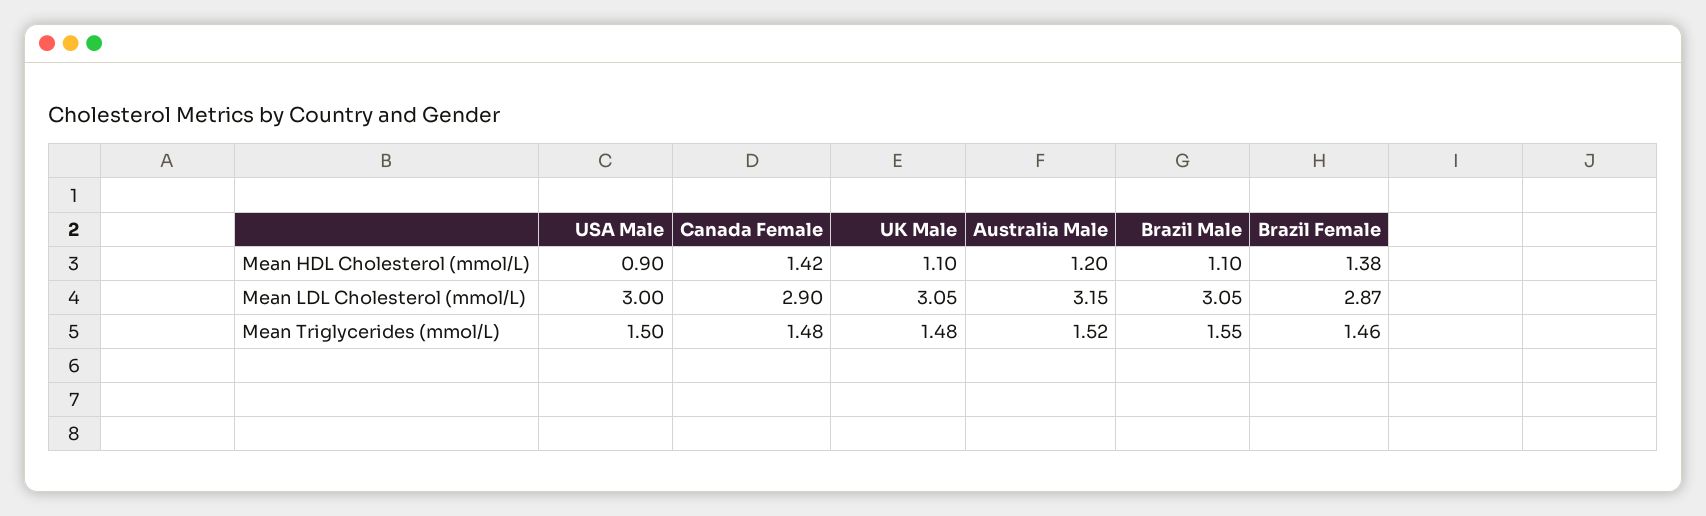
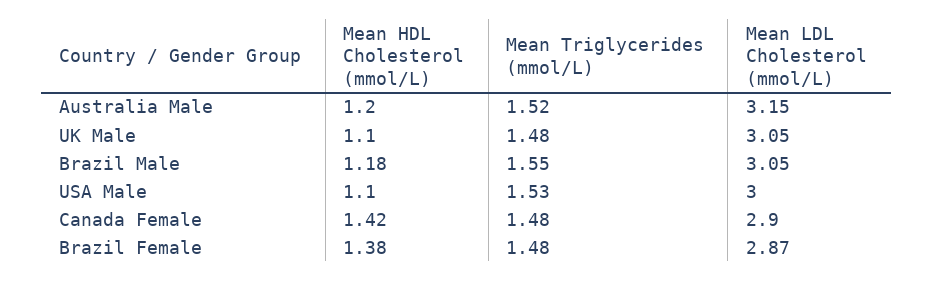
  {
    "USA Male": {
-     "Mean HDL Cholesterol (mmol/L)": 0.9,
+     "Mean HDL Cholesterol (mmol/L)": 1.1,
      "Mean LDL Cholesterol (mmol/L)": 3,
-     "Mean Triglycerides (mmol/L)": 1.5
+     "Mean Triglycerides (mmol/L)": 1.53
    },
    "Canada Female": {
      "Mean HDL Cholesterol (mmol/L)": 1.42,
      "Mean LDL Cholesterol (mmol/L)": 2.9,
      "Mean Triglycerides (mmol/L)": 1.48
    },
    "UK Male": {
      "Mean HDL Cholesterol (mmol/L)": 1.1,
      "Mean LDL Cholesterol (mmol/L)": 3.05,
      "Mean Triglycerides (mmol/L)": 1.48
    },
    "Australia Male": {
      "Mean HDL Cholesterol (mmol/L)": 1.2,
      "Mean LDL Cholesterol (mmol/L)": 3.15,
      "Mean Triglycerides (mmol/L)": 1.52
    },
    "Brazil Male": {
-     "Mean HDL Cholesterol (mmol/L)": 1.1,
+     "Mean HDL Cholesterol (mmol/L)": 1.18,
      "Mean LDL Cholesterol (mmol/L)": 3.05,
      "Mean Triglycerides (mmol/L)": 1.55
    },
    "Brazil Female": {
      "Mean HDL Cholesterol (mmol/L)": 1.38,
      "Mean LDL Cholesterol (mmol/L)": 2.87,
-     "Mean Triglycerides (mmol/L)": 1.46
+     "Mean Triglycerides (mmol/L)": 1.48
    }
  }

